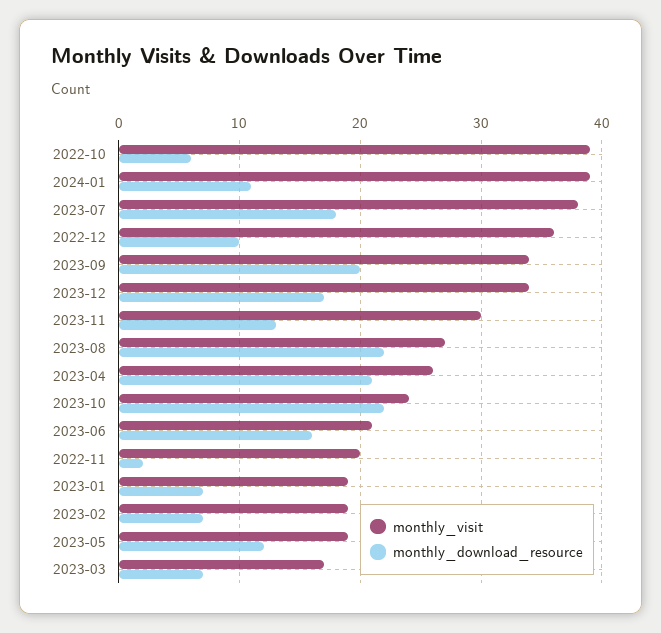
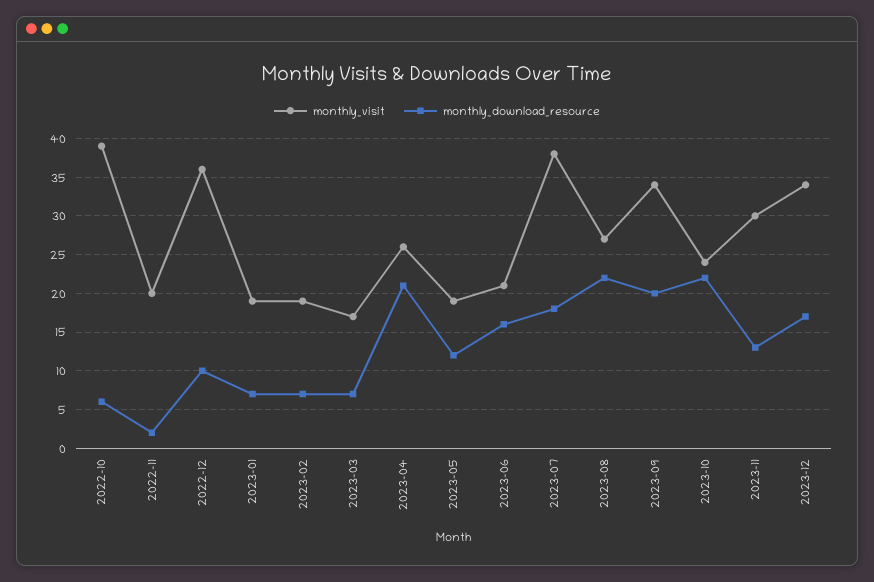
  {
    "monthly_visit": {
      "2022-10": 39,
-     "2024-01": 39,
      "2023-07": 38,
      "2022-12": 36,
      "2023-09": 34,
      "2023-12": 34,
      "2023-11": 30,
      "2023-08": 27,
      "2023-04": 26,
      "2023-10": 24,
      "2023-06": 21,
      "2022-11": 20,
      "2023-01": 19,
      "2023-02": 19,
      "2023-05": 19,
      "2023-03": 17
    },
    "monthly_download_resource": {
      "2022-10": 6,
-     "2024-01": 11,
      "2023-07": 18,
      "2022-12": 10,
      "2023-09": 20,
      "2023-12": 17,
      "2023-11": 13,
      "2023-08": 22,
      "2023-04": 21,
      "2023-10": 22,
      "2023-06": 16,
      "2022-11": 2,
      "2023-01": 7,
      "2023-02": 7,
      "2023-05": 12,
      "2023-03": 7
    }
  }

